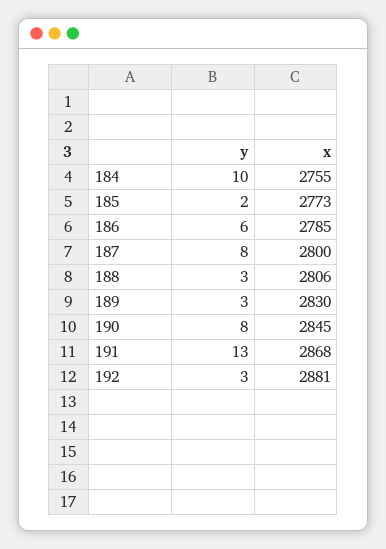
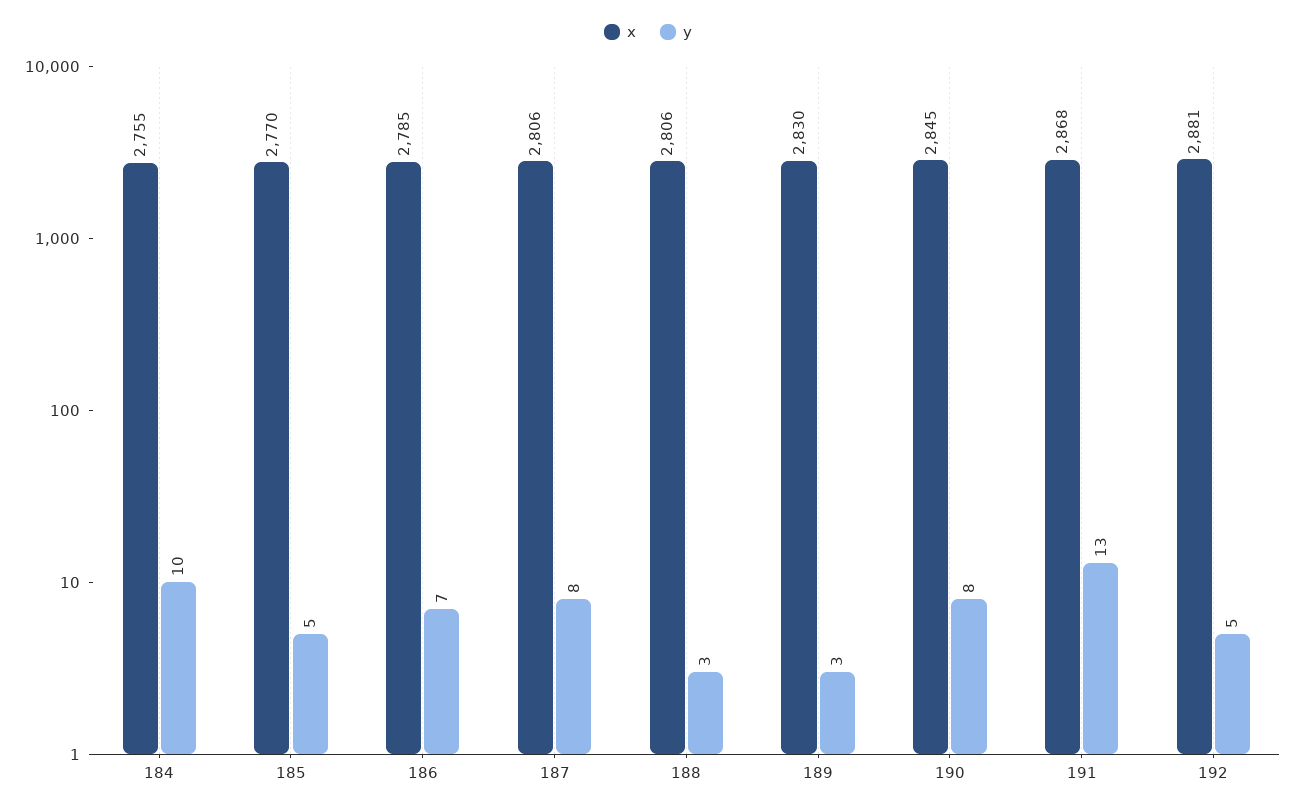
  {
    "y": {
      "184": 10,
-     "185": 2,
+     "185": 5,
-     "186": 6,
+     "186": 7,
      "187": 8,
      "188": 3,
      "189": 3,
      "190": 8,
      "191": 13,
-     "192": 3
+     "192": 5
    },
    "x": {
      "184": 2755,
-     "185": 2773,
+     "185": 2770,
      "186": 2785,
-     "187": 2800,
+     "187": 2806,
      "188": 2806,
      "189": 2830,
      "190": 2845,
      "191": 2868,
      "192": 2881
    }
  }

